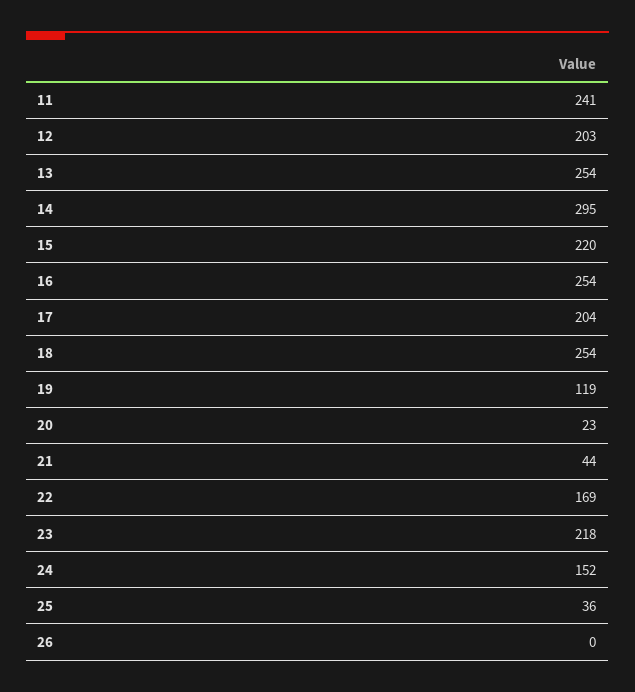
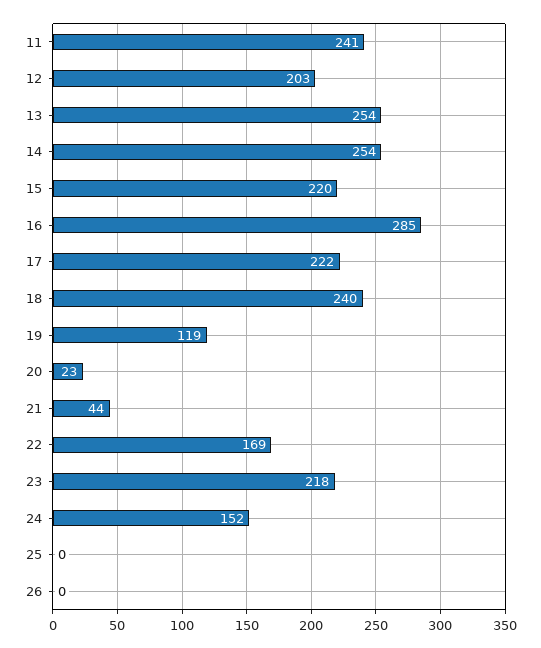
  {
    "11": 241,
    "12": 203,
    "13": 254,
-   "14": 295,
+   "14": 254,
    "15": 220,
-   "16": 254,
+   "16": 285,
-   "17": 204,
+   "17": 222,
-   "18": 254,
+   "18": 240,
    "19": 119,
    "20": 23,
    "21": 44,
    "22": 169,
    "23": 218,
    "24": 152,
-   "25": 36,
+   "25": 0,
    "26": 0
  }

